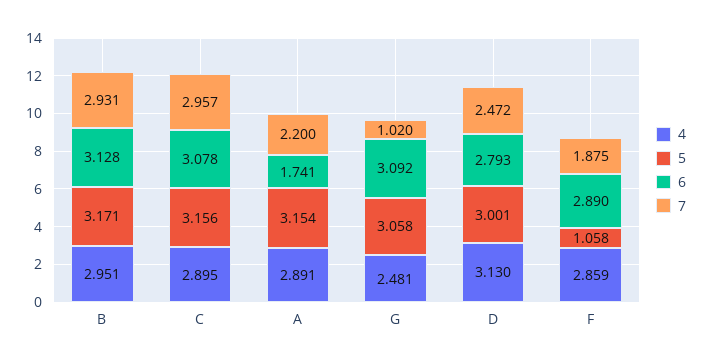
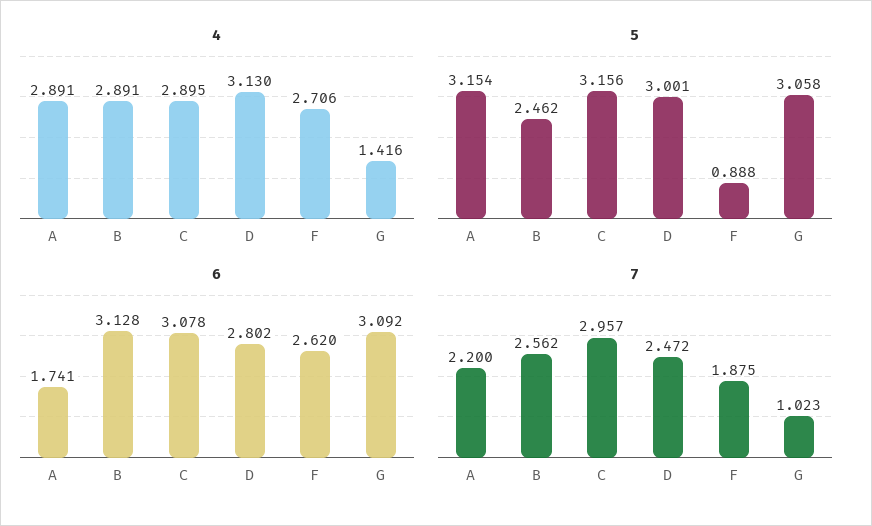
  {
    "4": {
-     "B": 2.951,
+     "B": 2.891,
      "C": 2.895,
      "A": 2.891,
-     "G": 2.481,
+     "G": 1.416,
      "D": 3.13,
-     "F": 2.859
+     "F": 2.706
    },
    "5": {
-     "B": 3.171,
+     "B": 2.462,
      "C": 3.156,
      "A": 3.154,
      "G": 3.058,
      "D": 3.001,
-     "F": 1.058
+     "F": 0.888
    },
    "6": {
      "B": 3.128,
      "C": 3.078,
      "A": 1.741,
      "G": 3.092,
-     "D": 2.793,
+     "D": 2.802,
-     "F": 2.89
+     "F": 2.62
    },
    "7": {
-     "B": 2.931,
+     "B": 2.562,
      "C": 2.957,
      "A": 2.2,
-     "G": 1.02,
+     "G": 1.023,
      "D": 2.472,
      "F": 1.875
    }
  }

